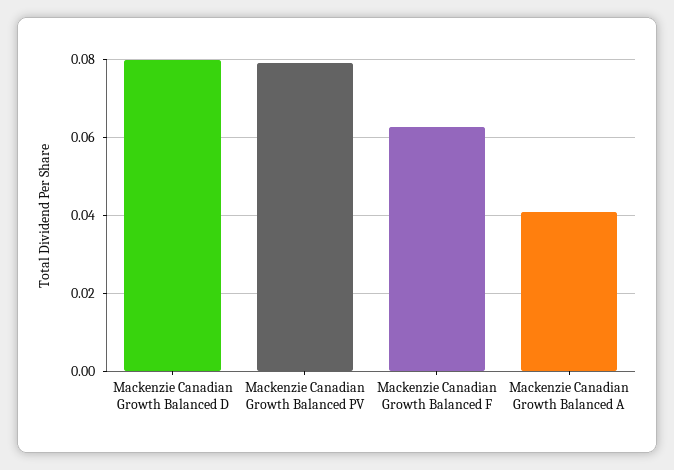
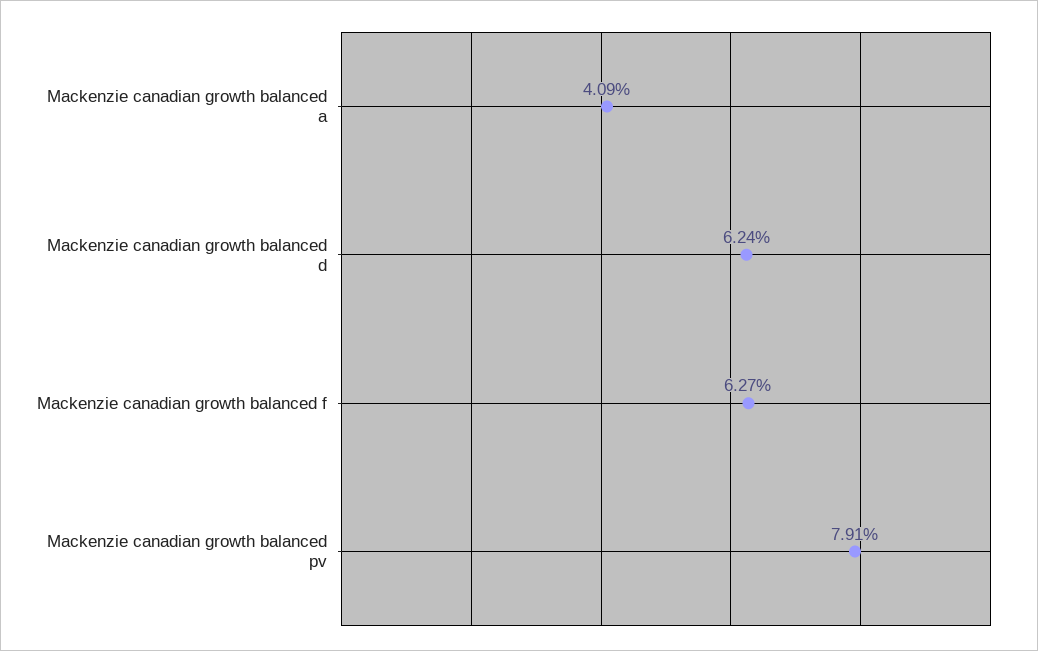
  {
-   "Mackenzie Canadian Growth Balanced D": 0.08,
+   "Mackenzie Canadian Growth Balanced D": 0.0624,
    "Mackenzie Canadian Growth Balanced PV": 0.0791,
    "Mackenzie Canadian Growth Balanced F": 0.0627,
    "Mackenzie Canadian Growth Balanced A": 0.0409
  }

